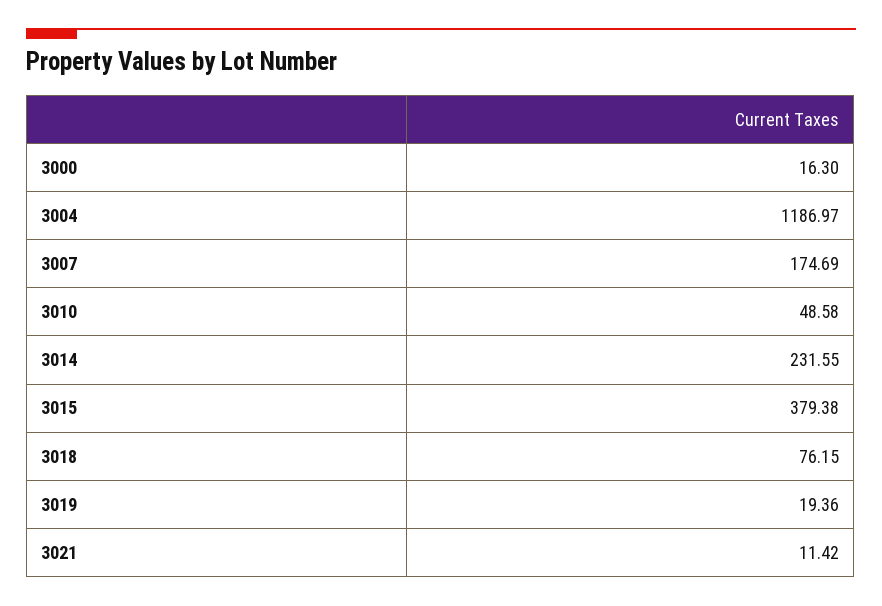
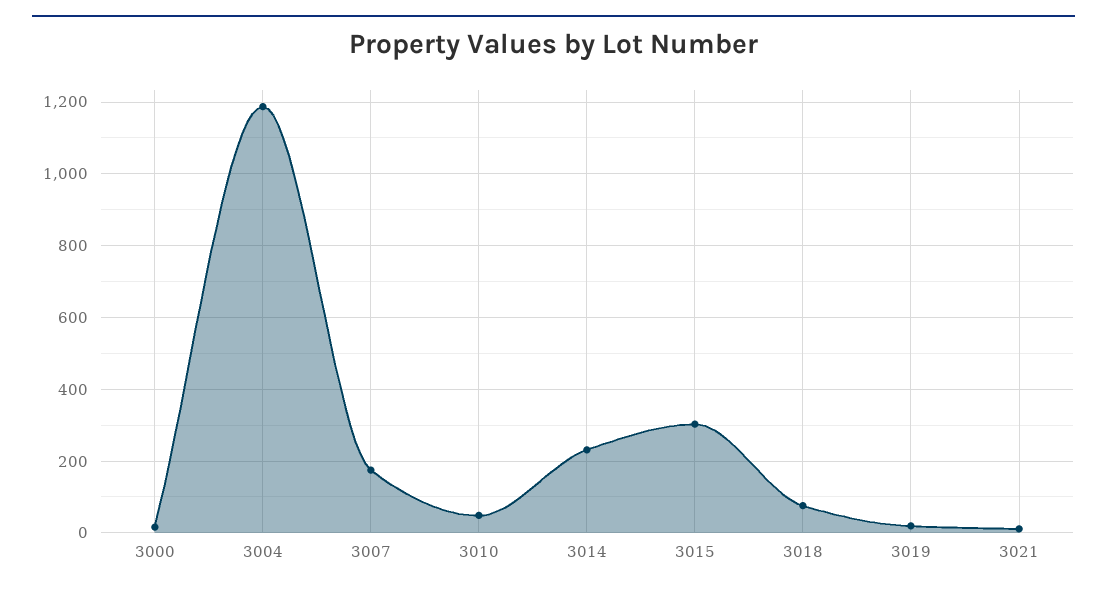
  {
    "3000": 16.3,
    "3004": 1186.97,
    "3007": 174.69,
    "3010": 48.58,
    "3014": 231.55,
-   "3015": 379.38,
+   "3015": 300,
    "3018": 76.15,
    "3019": 19.36,
    "3021": 11.42
  }

